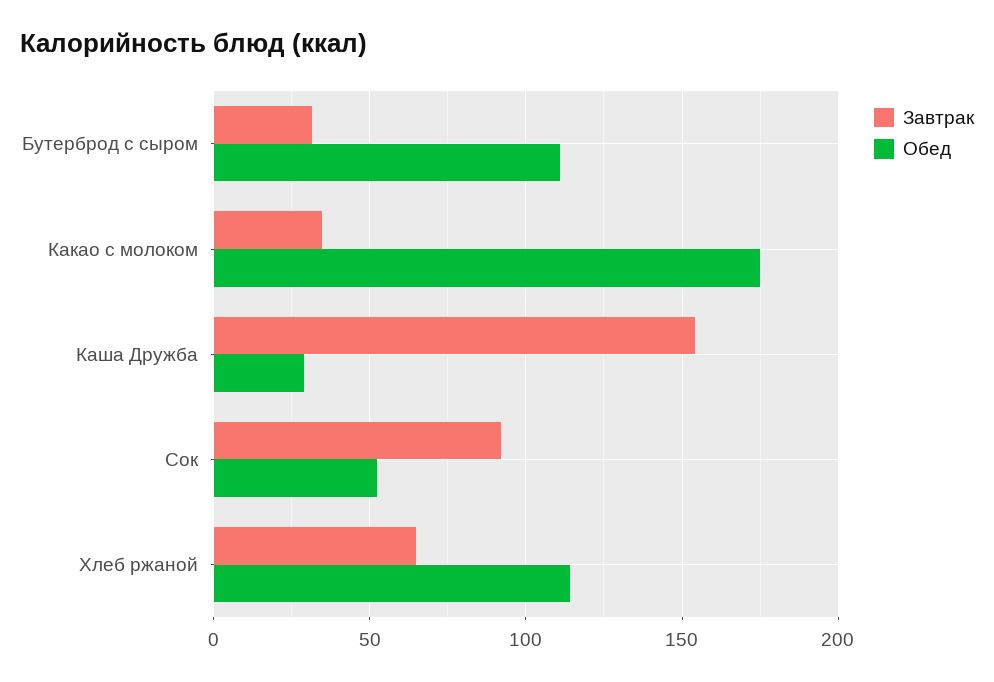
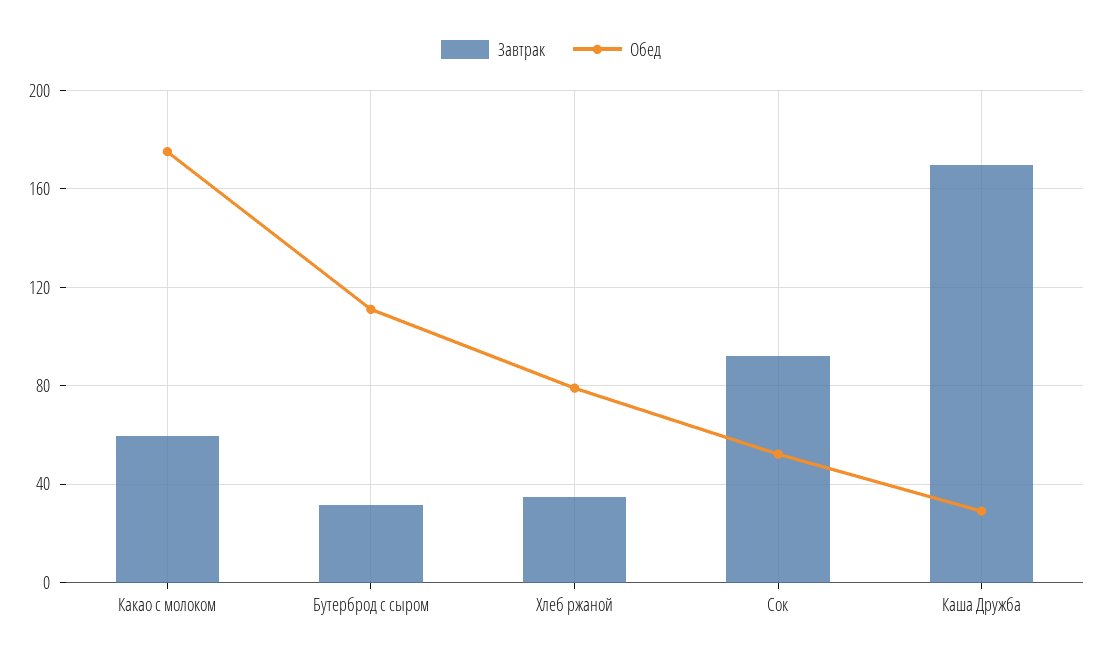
  {
    "Завтрак": {
      "Бутерброд с сыром": 30,
-     "Какао с молоком": 35,
+     "Какао с молоком": 60,
-     "Каша Дружба": 155,
+     "Каша Дружба": 170,
      "Сок": 90,
-     "Хлеб ржаной": 65
+     "Хлеб ржаной": 35
    },
    "Обед": {
      "Бутерброд с сыром": 110,
      "Какао с молоком": 175,
      "Каша Дружба": 30,
      "Сок": 50,
-     "Хлеб ржаной": 115
+     "Хлеб ржаной": 80
    }
  }

